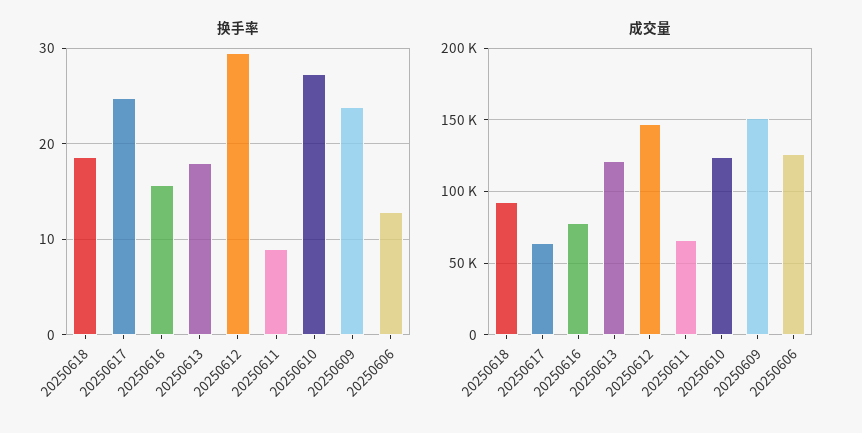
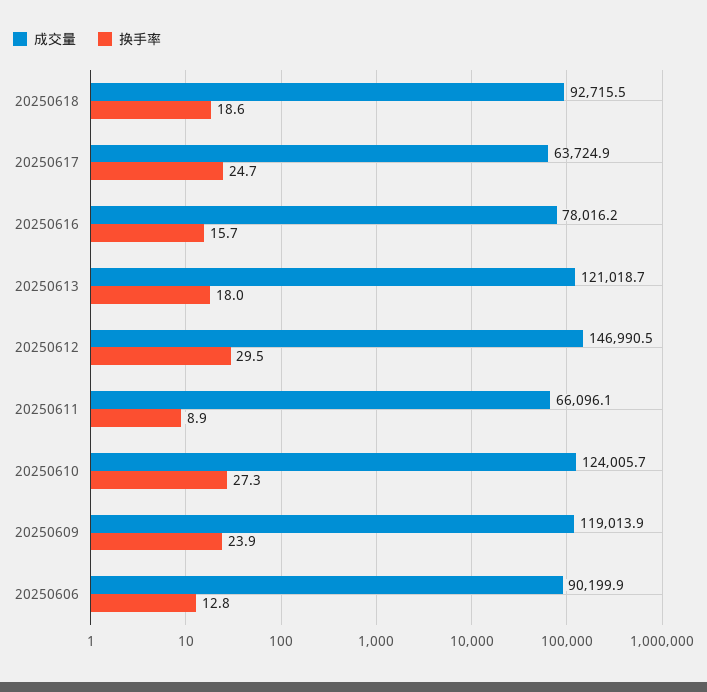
  {
    "换手率": {
      "20250618": 18.6,
      "20250617": 24.7,
      "20250616": 15.7,
      "20250613": 18,
      "20250612": 29.5,
      "20250611": 8.9,
      "20250610": 27.3,
      "20250609": 23.9,
      "20250606": 12.8
    },
    "成交量": {
      "20250618": 92715.5,
      "20250617": 63724.9,
      "20250616": 78016.2,
      "20250613": 121018.7,
      "20250612": 146990.5,
      "20250611": 66096.1,
      "20250610": 124005.7,
-     "20250609": 150000,
+     "20250609": 119013.9,
-     "20250606": 125000
+     "20250606": 90199.9
    }
  }

